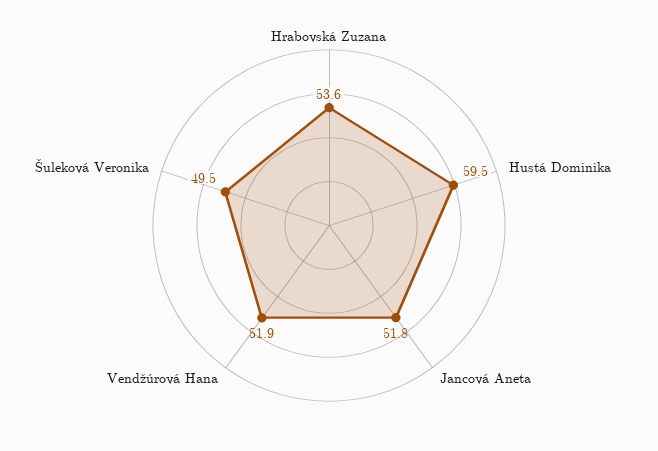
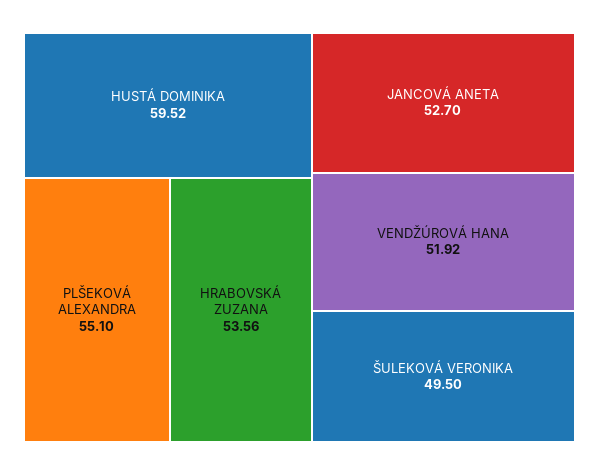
  {
    "Hrabovská Zuzana": 53.56,
    "Hustá Dominika": 59.52,
-   "Jancová Aneta": 51.8,
+   "Jancová Aneta": 52.7,
    "Vendžúrová Hana": 51.92,
-   "Šuleková Veronika": 49.5
+   "Šuleková Veronika": 49.5,
+   "PLŠEKOVÁ ALEXANDRA": 55.1
  }

